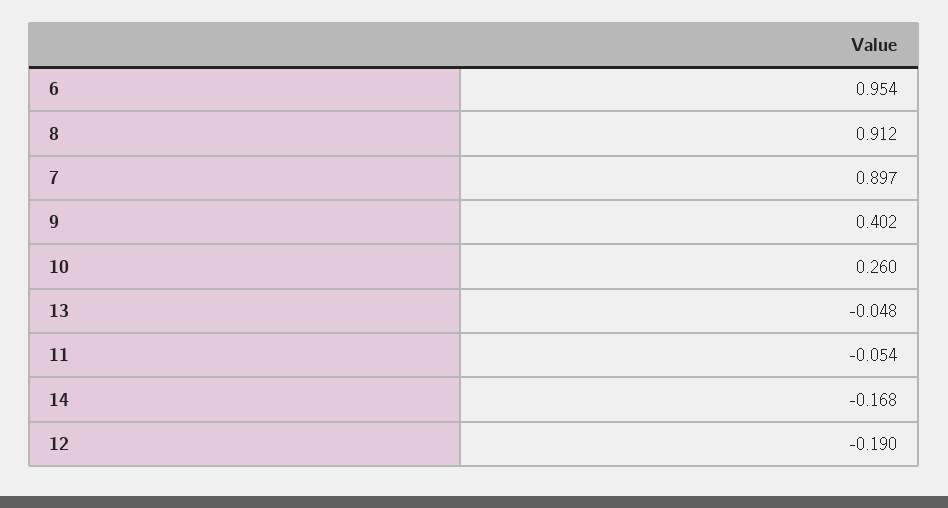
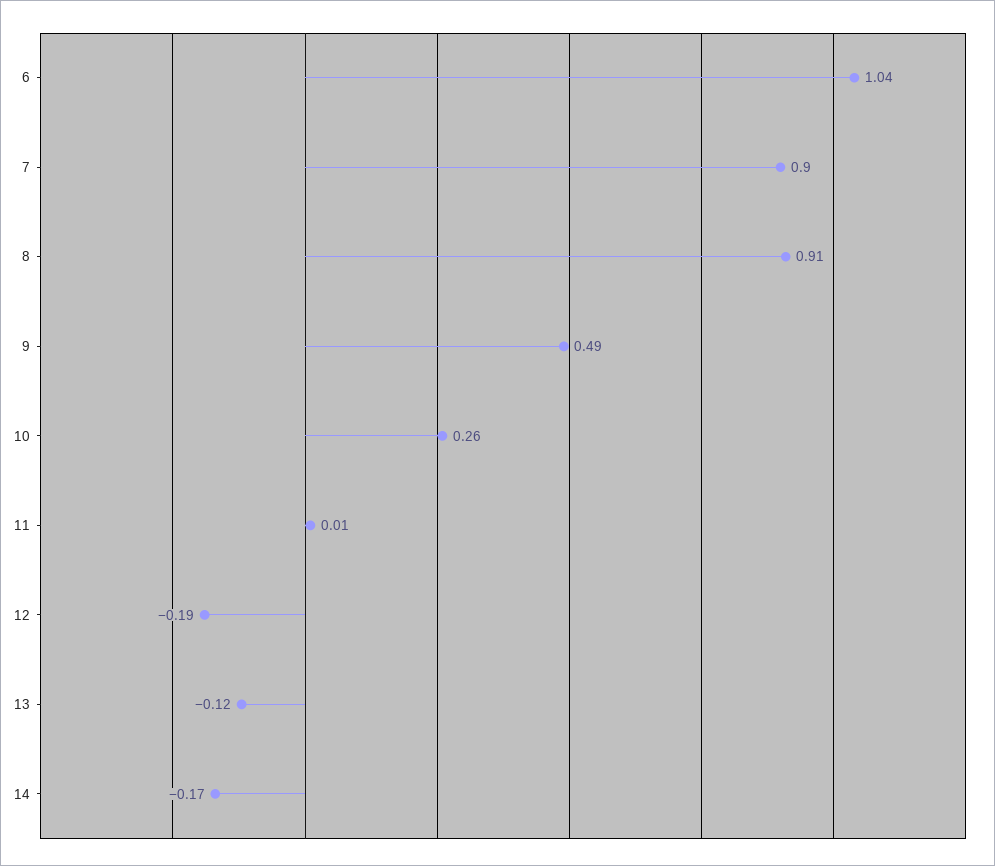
  {
-   "6": 0.954,
+   "6": 1.04,
    "8": 0.912,
    "7": 0.897,
-   "9": 0.402,
+   "9": 0.49,
    "10": 0.26,
-   "13": -0.048,
+   "13": -0.12,
-   "11": -0.054,
+   "11": 0.01,
    "14": -0.168,
    "12": -0.19
  }

